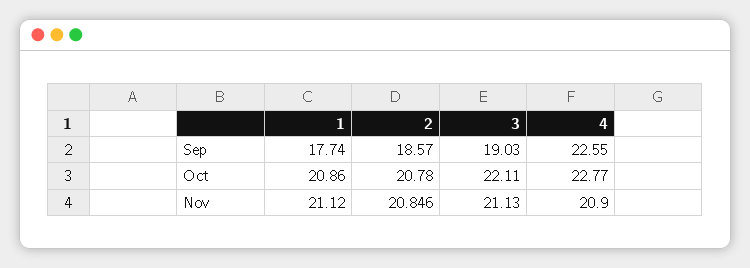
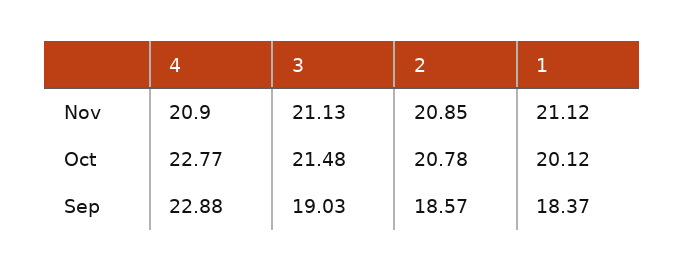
  {
    "1": {
-     "Sep": 17.74,
+     "Sep": 18.37,
-     "Oct": 20.86,
+     "Oct": 20.12,
      "Nov": 21.12
    },
    "2": {
      "Sep": 18.57,
      "Oct": 20.78,
      "Nov": 20.846
    },
    "3": {
      "Sep": 19.03,
-     "Oct": 22.11,
+     "Oct": 21.48,
      "Nov": 21.13
    },
    "4": {
-     "Sep": 22.55,
+     "Sep": 22.88,
      "Oct": 22.77,
      "Nov": 20.9
    }
  }

